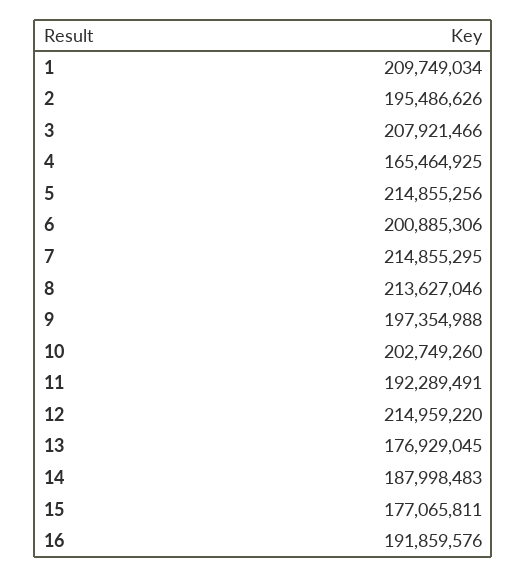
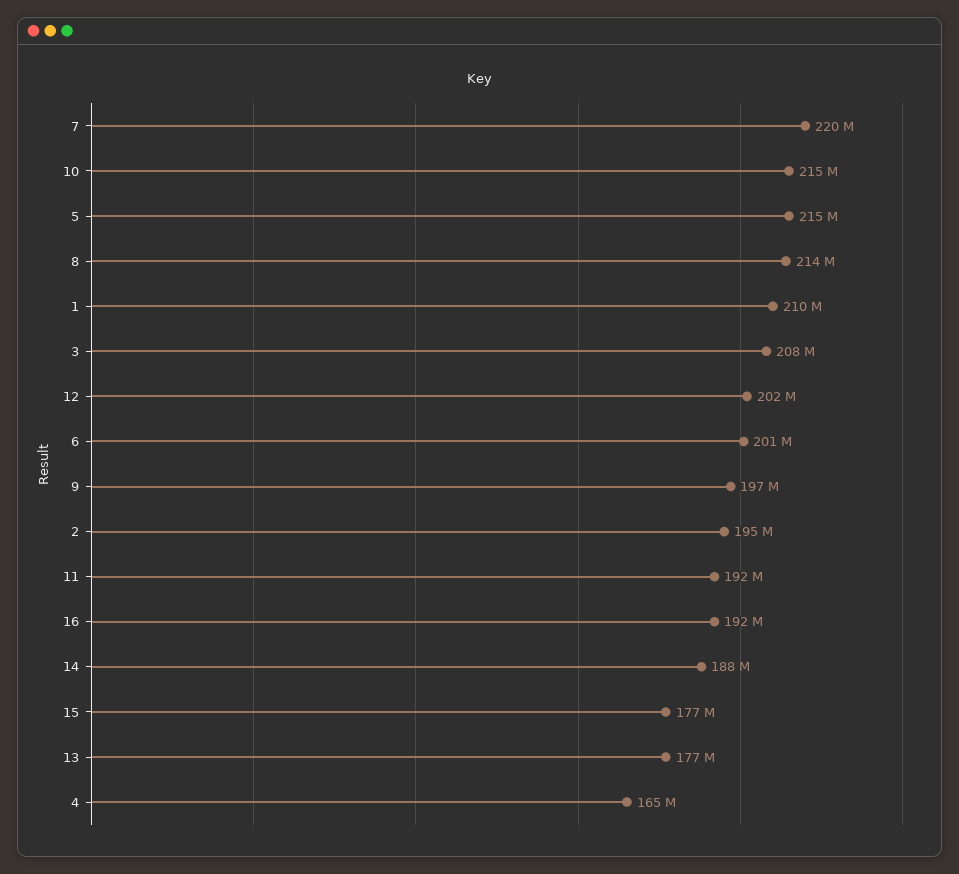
  {
    "1": 209749034,
    "2": 195486626,
    "3": 207921466,
    "4": 165464925,
    "5": 214855256,
    "6": 200885306,
-   "7": 214855295,
+   "7": 220000000,
    "8": 213627046,
    "9": 197354988,
-   "10": 202749260,
+   "10": 215000000,
    "11": 192289491,
-   "12": 214959220,
+   "12": 202000000,
    "13": 176929045,
    "14": 187998483,
    "15": 177065811,
    "16": 191859576
  }

